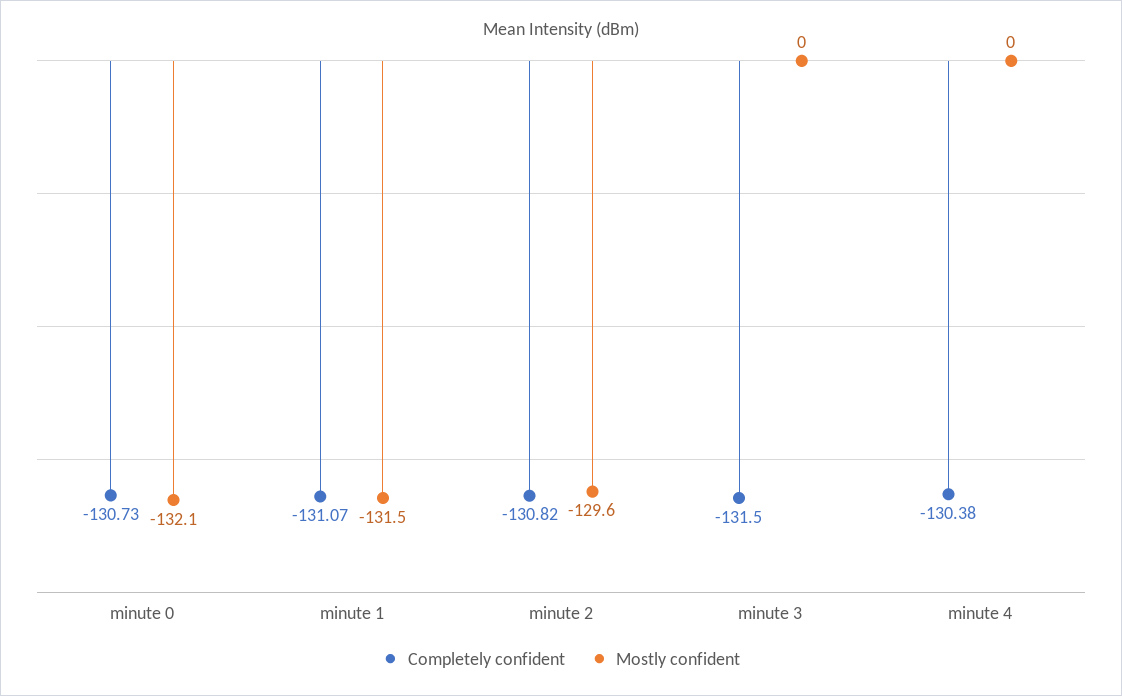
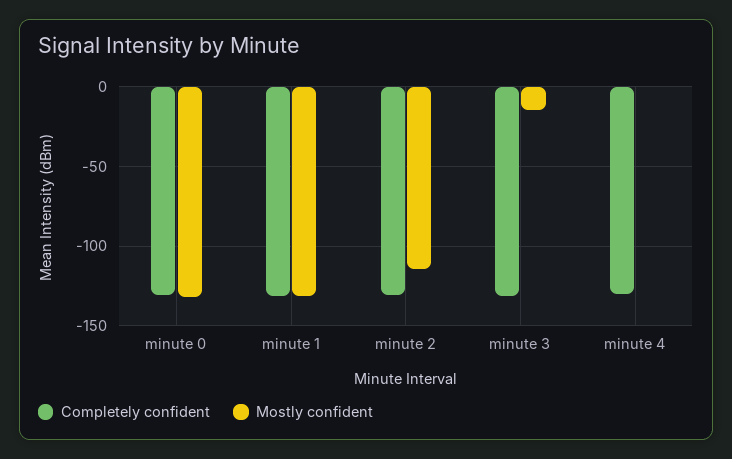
  {
    "Completely confident": {
      "minute 0": -130.73,
      "minute 1": -131.07,
      "minute 2": -130.82,
      "minute 3": -131.5,
      "minute 4": -130.38
    },
    "Mostly confident": {
      "minute 0": -132.1,
      "minute 1": -131.5,
-     "minute 2": -129.6,
+     "minute 2": -115,
-     "minute 3": 0,
+     "minute 3": -15,
      "minute 4": 0
    }
  }

